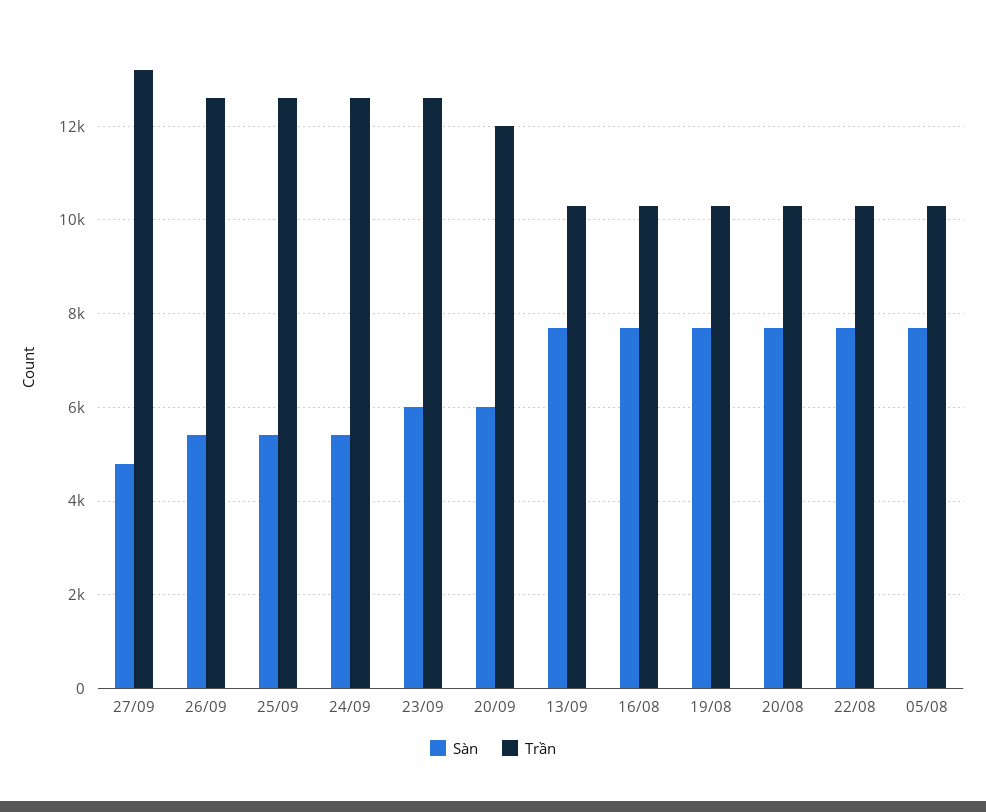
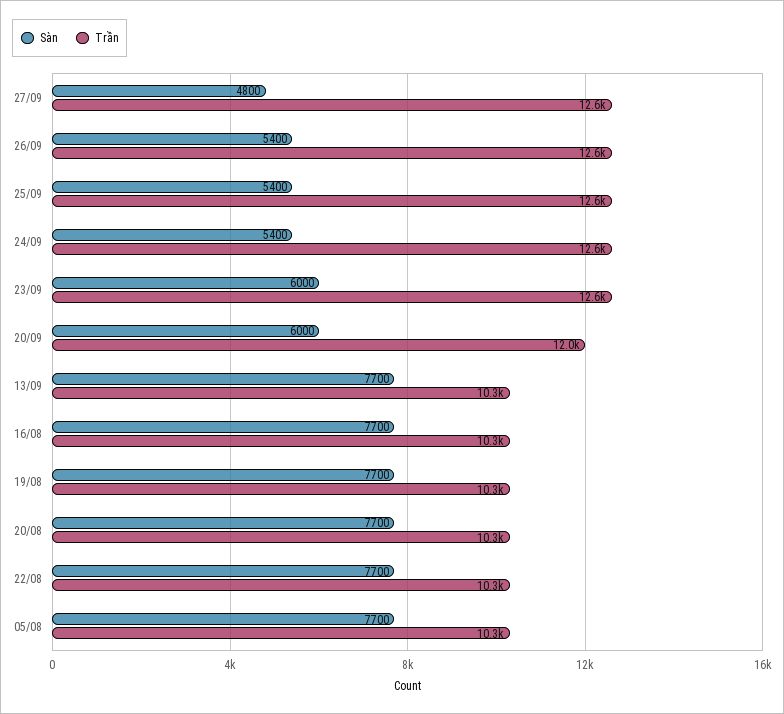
  {
    "Sàn": {
      "27/09": 4800,
      "26/09": 5400,
      "25/09": 5400,
      "24/09": 5400,
      "23/09": 6000,
      "20/09": 6000,
      "13/09": 7700,
      "16/08": 7700,
      "19/08": 7700,
      "20/08": 7700,
      "22/08": 7700,
      "05/08": 7700
    },
    "Trần": {
-     "27/09": 13200,
+     "27/09": 12600,
      "26/09": 12600,
      "25/09": 12600,
      "24/09": 12600,
      "23/09": 12600,
      "20/09": 12000,
      "13/09": 10300,
      "16/08": 10300,
      "19/08": 10300,
      "20/08": 10300,
      "22/08": 10300,
      "05/08": 10300
    }
  }

